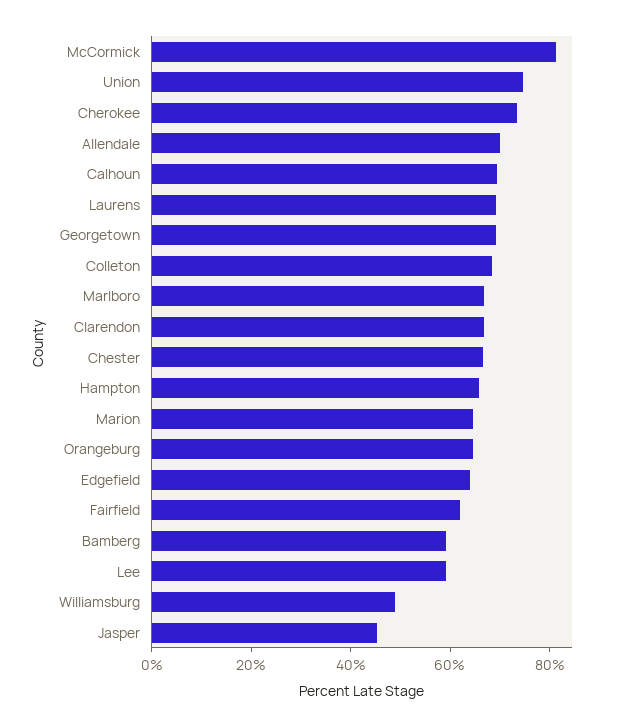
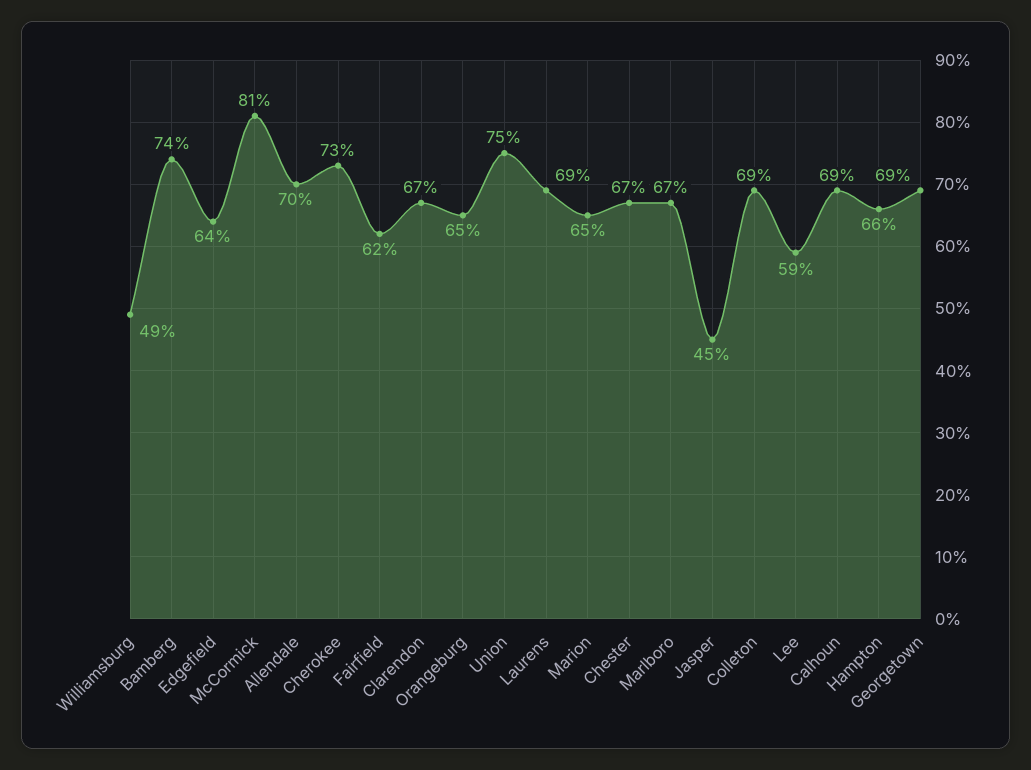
  {
    "McCormick": 81,
    "Union": 75,
    "Cherokee": 73,
    "Allendale": 70,
    "Calhoun": 69,
    "Laurens": 69,
    "Georgetown": 69,
    "Colleton": 69,
    "Marlboro": 67,
    "Clarendon": 67,
    "Chester": 67,
    "Hampton": 66,
    "Marion": 65,
    "Orangeburg": 65,
    "Edgefield": 64,
    "Fairfield": 62,
-   "Bamberg": 60,
+   "Bamberg": 74,
    "Lee": 59,
    "Williamsburg": 49,
    "Jasper": 45
  }

